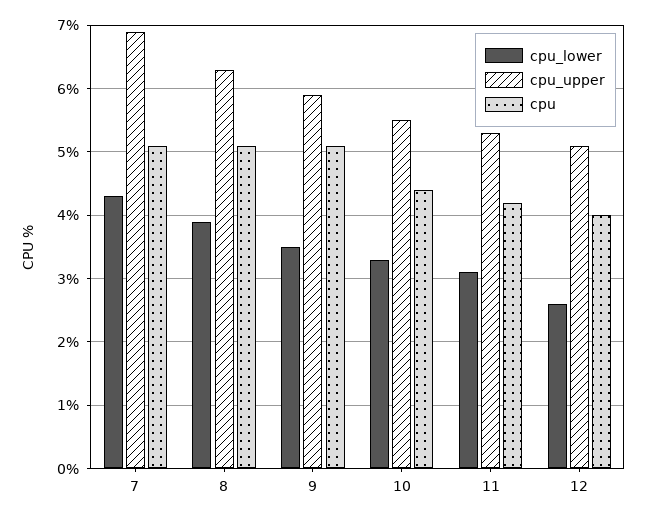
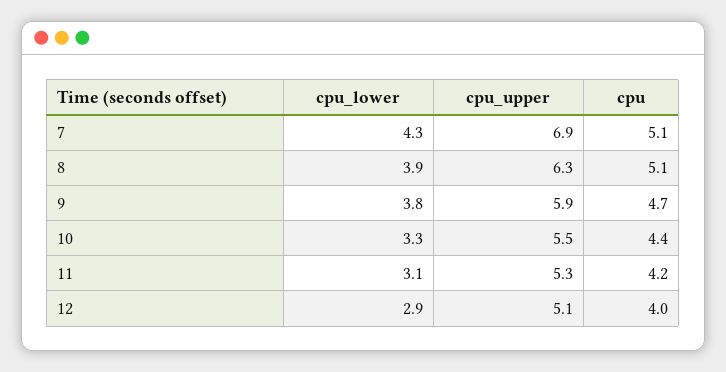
  {
    "cpu_lower": {
      "7": 4.3,
      "8": 3.9,
-     "9": 3.5,
+     "9": 3.8,
      "10": 3.3,
      "11": 3.1,
-     "12": 2.6
+     "12": 2.9
    },
    "cpu_upper": {
      "7": 6.9,
      "8": 6.3,
      "9": 5.9,
      "10": 5.5,
      "11": 5.3,
      "12": 5.1
    },
    "cpu": {
      "7": 5.1,
      "8": 5.1,
-     "9": 5.1,
+     "9": 4.7,
      "10": 4.4,
      "11": 4.2,
      "12": 4
    }
  }

